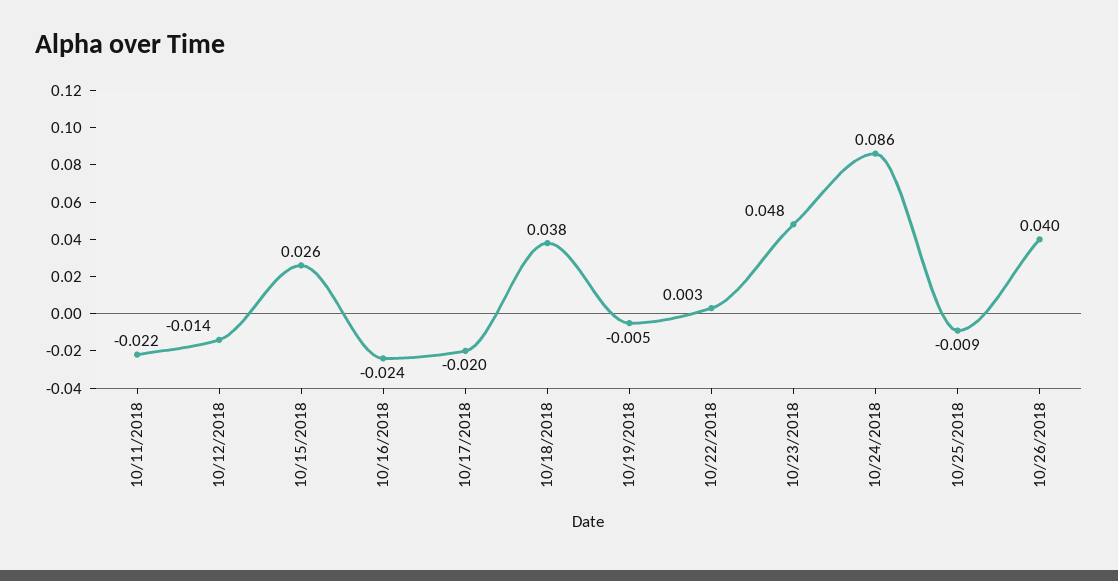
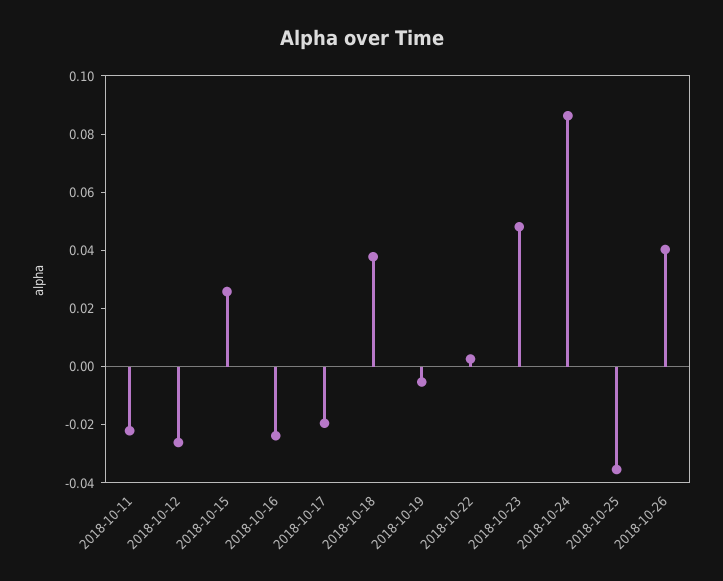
  {
    "10/11/2018": -0.022,
-   "10/12/2018": -0.014,
+   "10/12/2018": -0.025,
    "10/15/2018": 0.026,
    "10/16/2018": -0.024,
    "10/17/2018": -0.02,
    "10/18/2018": 0.038,
    "10/19/2018": -0.005,
    "10/22/2018": 0.003,
    "10/23/2018": 0.048,
    "10/24/2018": 0.086,
-   "10/25/2018": -0.009,
+   "10/25/2018": -0.035,
    "10/26/2018": 0.04
  }

